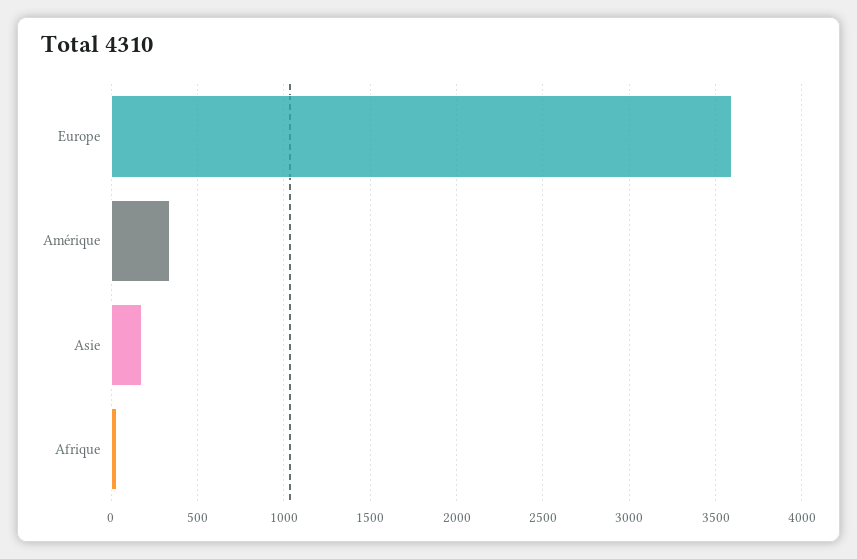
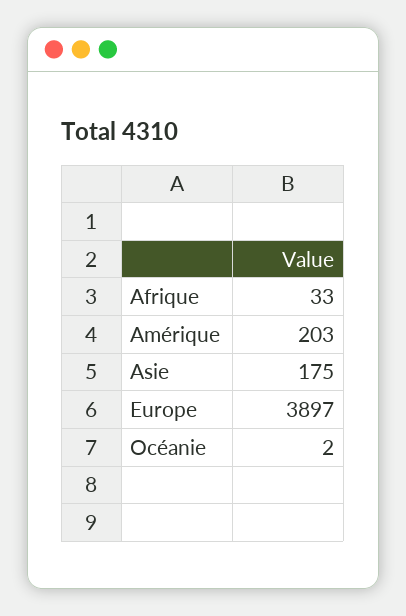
  {
-   "Europe": 3600,
+   "Europe": 3897,
-   "Amérique": 350,
+   "Amérique": 203,
    "Asie": 175,
-   "Afrique": 33
+   "Afrique": 33,
+   "Océanie": 2
  }

